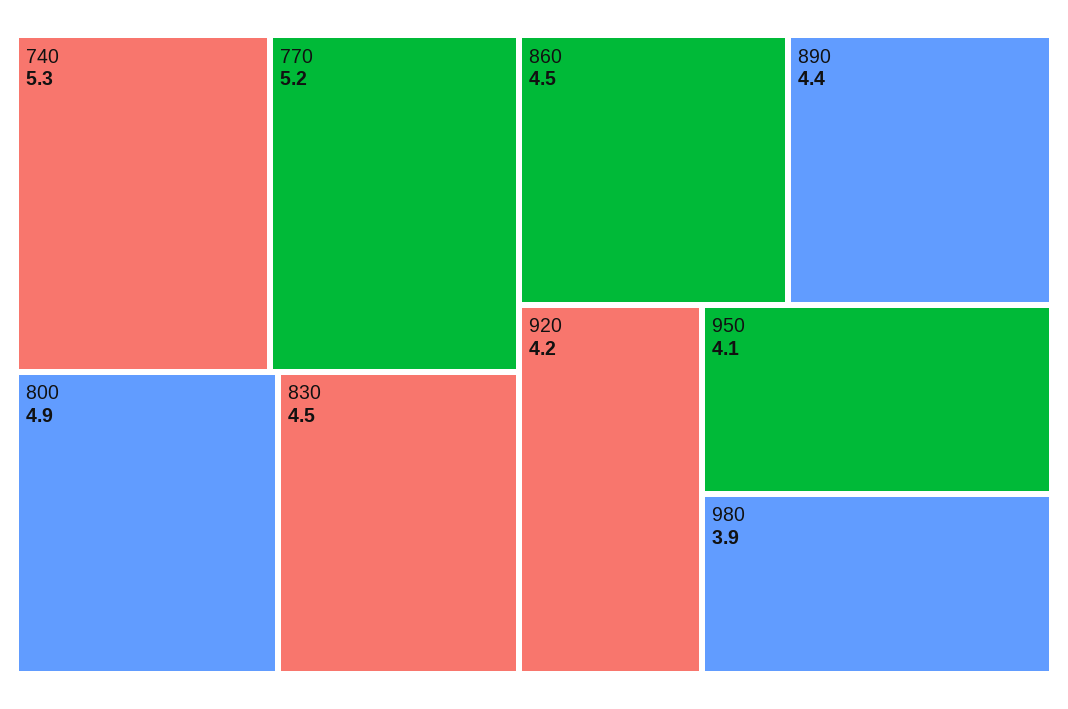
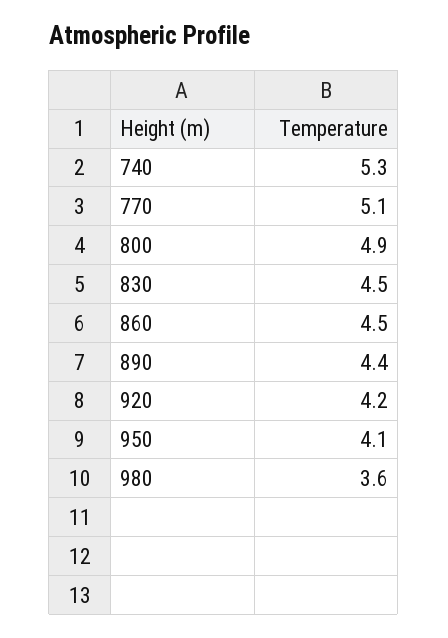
  {
    "740": 5.3,
-   "770": 5.2,
+   "770": 5.1,
    "800": 4.9,
    "830": 4.5,
    "860": 4.5,
    "890": 4.4,
    "920": 4.2,
    "950": 4.1,
-   "980": 3.9
+   "980": 3.6
  }

